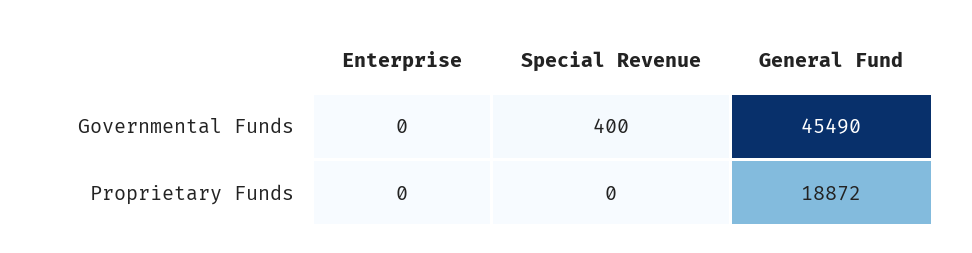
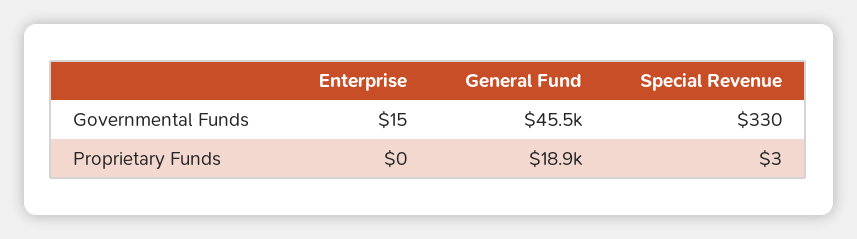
  {
    "Enterprise": {
-     "Governmental Funds": 0,
+     "Governmental Funds": 15,
      "Proprietary Funds": 0
    },
    "Special Revenue": {
-     "Governmental Funds": 400,
+     "Governmental Funds": 330,
-     "Proprietary Funds": 0
+     "Proprietary Funds": 3
    },
    "General Fund": {
      "Governmental Funds": 45490,
      "Proprietary Funds": 18872
    }
  }

